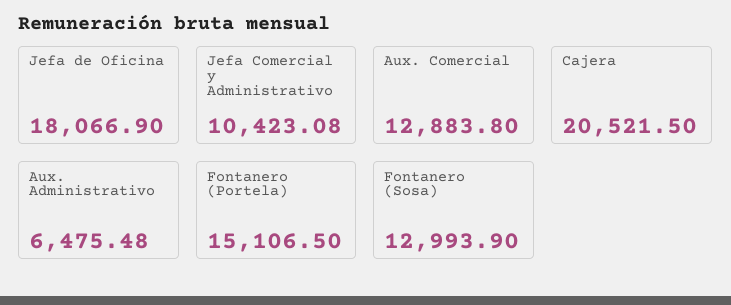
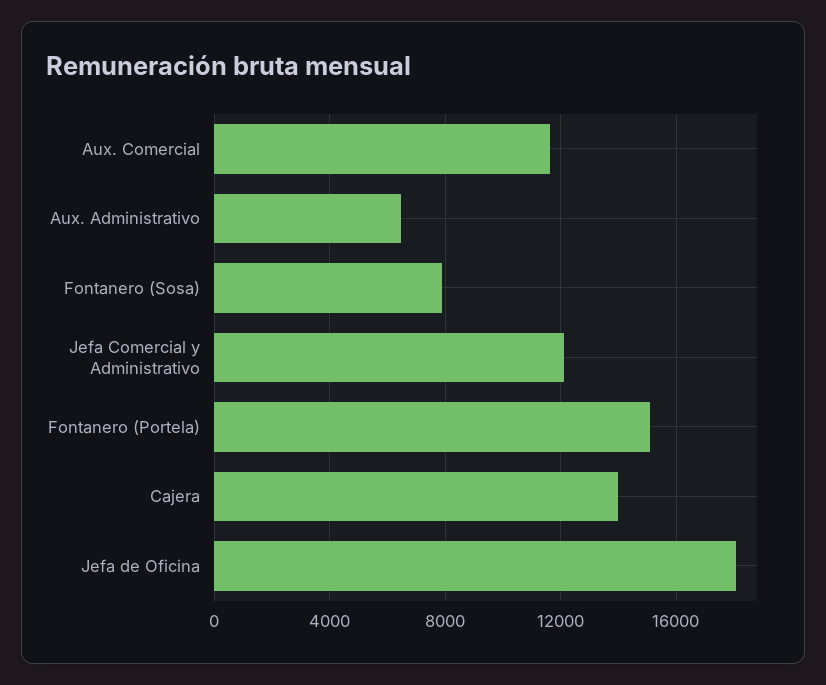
  {
    "Jefa de Oficina": 18066.9,
-   "Jefa Comercial y Administrativo": 10423.08,
+   "Jefa Comercial y Administrativo": 12000,
-   "Aux. Comercial": 12883.8,
+   "Aux. Comercial": 11500,
-   "Cajera": 20521.5,
+   "Cajera": 14000,
    "Aux. Administrativo": 6475.48,
    "Fontanero (Portela)": 15106.5,
-   "Fontanero (Sosa)": 12993.9
+   "Fontanero (Sosa)": 8000
  }

